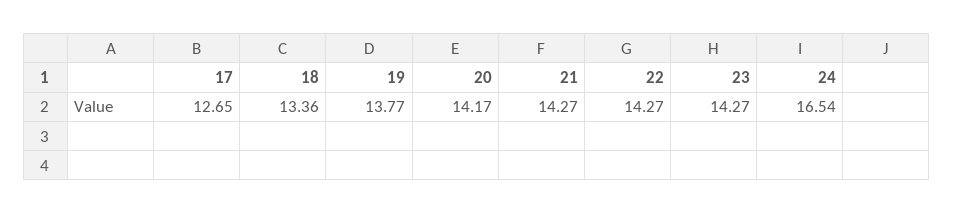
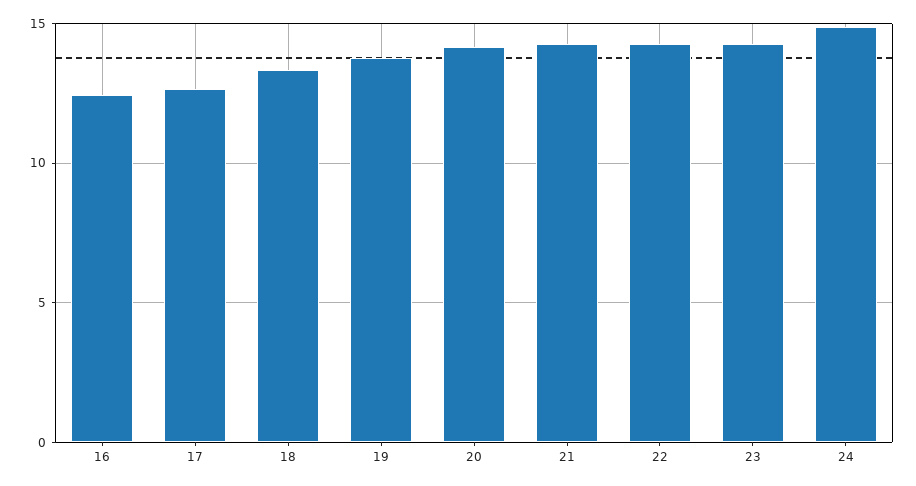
  {
    "17": 12.65,
    "18": 13.36,
    "19": 13.77,
    "20": 14.17,
    "21": 14.27,
    "22": 14.27,
    "23": 14.27,
-   "24": 16.54
+   "24": 15,
+   "16": 12.5
  }

